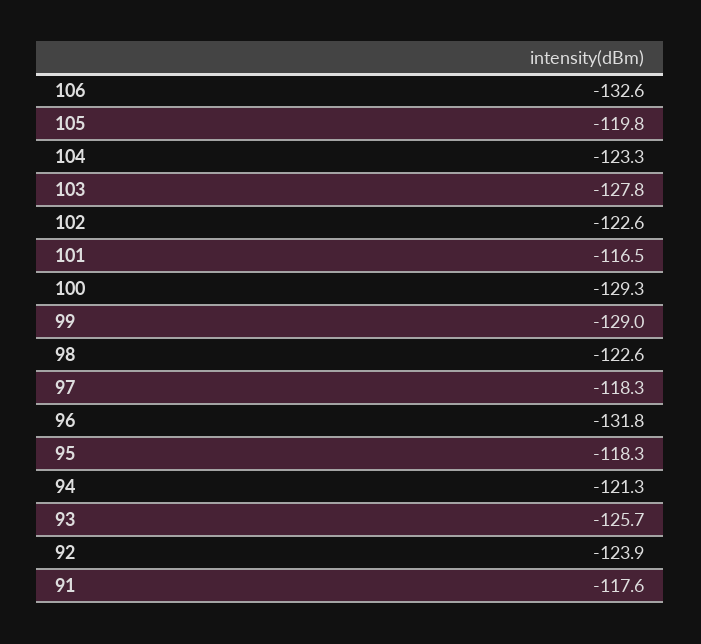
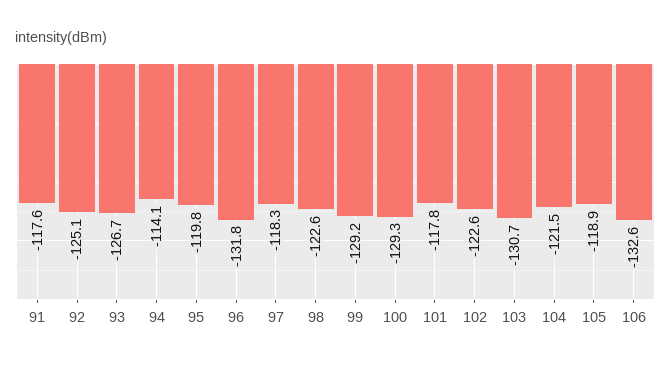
  {
    "106": -132.6,
-   "105": -119.8,
+   "105": -118.9,
-   "104": -123.3,
+   "104": -121.5,
-   "103": -127.8,
+   "103": -130.7,
    "102": -122.6,
-   "101": -116.5,
+   "101": -117.8,
    "100": -129.3,
-   "99": -129,
+   "99": -129.2,
    "98": -122.6,
    "97": -118.3,
    "96": -131.8,
-   "95": -118.3,
+   "95": -119.8,
-   "94": -121.3,
+   "94": -114.1,
-   "93": -125.7,
+   "93": -126.7,
-   "92": -123.9,
+   "92": -125.1,
    "91": -117.6
  }

